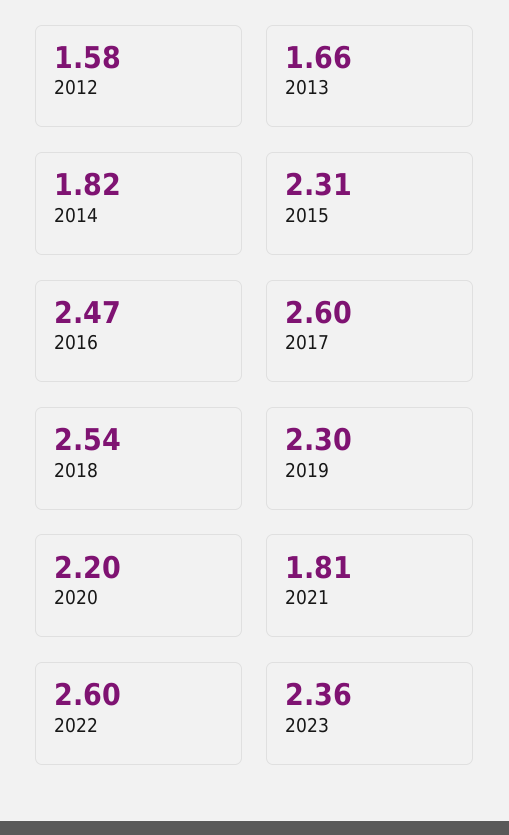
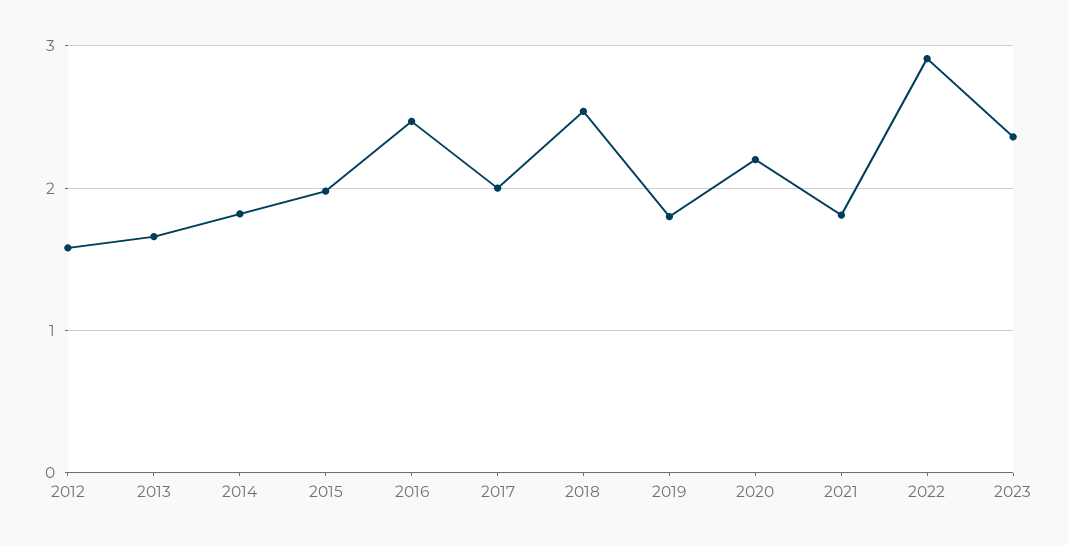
  {
    "2012": 1.58,
    "2013": 1.66,
    "2014": 1.82,
-   "2015": 2.31,
+   "2015": 2,
    "2016": 2.47,
-   "2017": 2.6,
+   "2017": 2,
    "2018": 2.54,
-   "2019": 2.3,
+   "2019": 1.8,
    "2020": 2.2,
    "2021": 1.81,
-   "2022": 2.6,
+   "2022": 2.9,
    "2023": 2.36
  }

